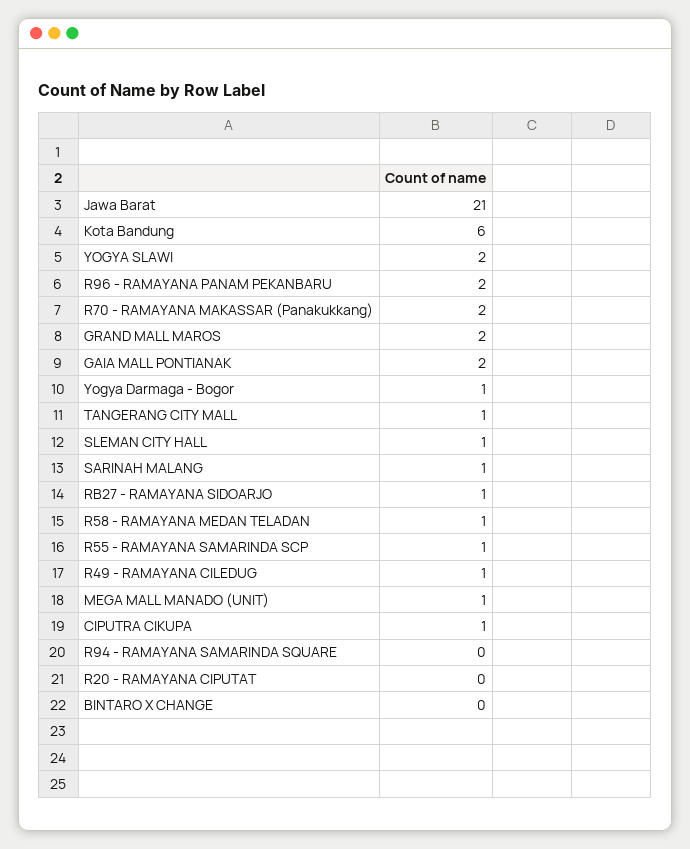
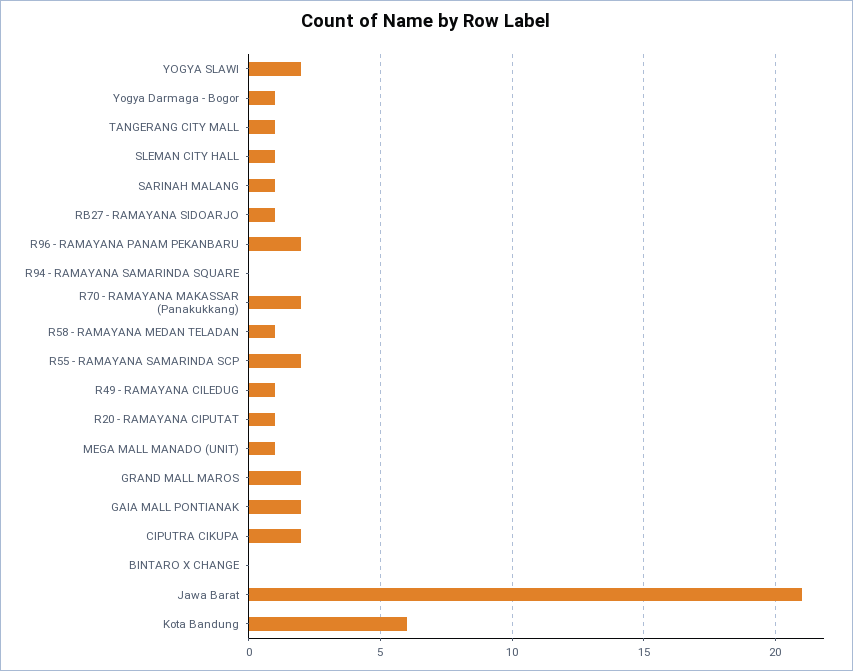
  {
    "Jawa Barat": 21,
    "Kota Bandung": 6,
    "YOGYA SLAWI": 2,
    "R96 - RAMAYANA PANAM PEKANBARU": 2,
    "R70 - RAMAYANA MAKASSAR (Panakukkang)": 2,
    "GRAND MALL MAROS": 2,
    "GAIA MALL PONTIANAK": 2,
    "Yogya Darmaga - Bogor": 1,
    "TANGERANG CITY MALL": 1,
    "SLEMAN CITY HALL": 1,
    "SARINAH MALANG": 1,
    "RB27 - RAMAYANA SIDOARJO": 1,
    "R58 - RAMAYANA MEDAN TELADAN": 1,
-   "R55 - RAMAYANA SAMARINDA SCP": 1,
+   "R55 - RAMAYANA SAMARINDA SCP": 2,
    "R49 - RAMAYANA CILEDUG": 1,
    "MEGA MALL MANADO (UNIT)": 1,
-   "CIPUTRA CIKUPA": 1,
+   "CIPUTRA CIKUPA": 2,
    "R94 - RAMAYANA SAMARINDA SQUARE": 0,
-   "R20 - RAMAYANA CIPUTAT": 0,
+   "R20 - RAMAYANA CIPUTAT": 1,
    "BINTARO X CHANGE": 0
  }

